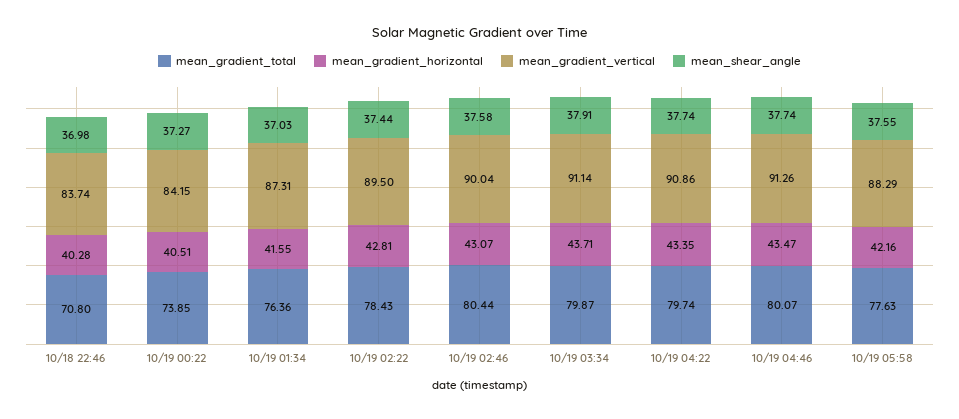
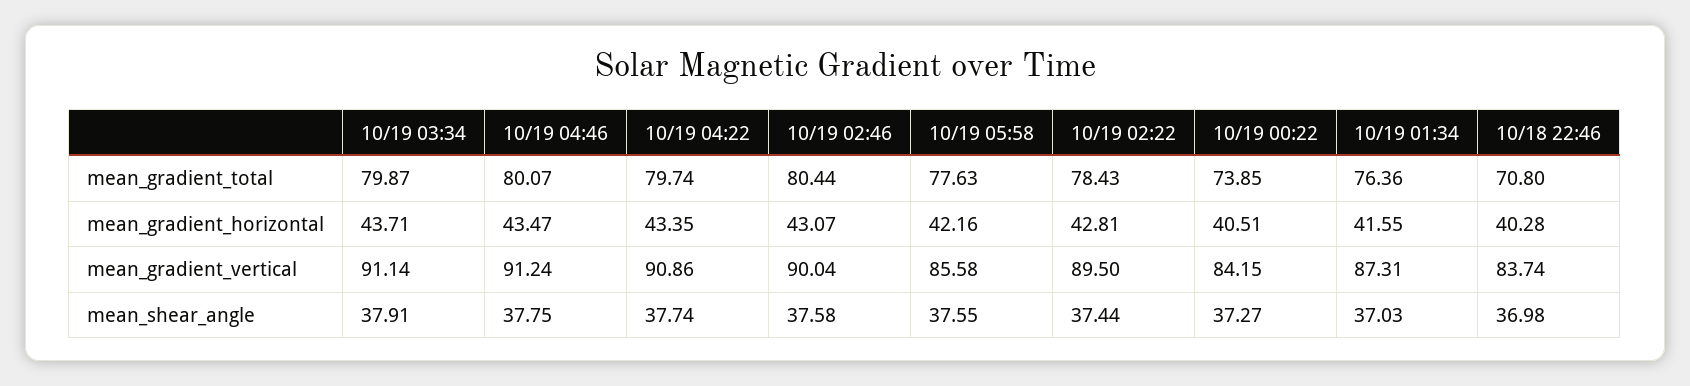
  {
    "mean_gradient_total": {
      "10/18 22:46": 70.8,
      "10/19 00:22": 73.85,
      "10/19 01:34": 76.36,
      "10/19 02:22": 78.43,
      "10/19 02:46": 80.44,
      "10/19 03:34": 79.87,
      "10/19 04:22": 79.74,
      "10/19 04:46": 80.07,
      "10/19 05:58": 77.63
    },
    "mean_gradient_horizontal": {
      "10/18 22:46": 40.28,
      "10/19 00:22": 40.51,
      "10/19 01:34": 41.55,
      "10/19 02:22": 42.81,
      "10/19 02:46": 43.07,
      "10/19 03:34": 43.71,
      "10/19 04:22": 43.35,
      "10/19 04:46": 43.47,
      "10/19 05:58": 42.16
    },
    "mean_gradient_vertical": {
      "10/18 22:46": 83.74,
      "10/19 00:22": 84.15,
      "10/19 01:34": 87.31,
      "10/19 02:22": 89.5,
      "10/19 02:46": 90.04,
      "10/19 03:34": 91.14,
      "10/19 04:22": 90.86,
-     "10/19 04:46": 91.26,
+     "10/19 04:46": 91.24,
-     "10/19 05:58": 88.29
+     "10/19 05:58": 85.58
    },
    "mean_shear_angle": {
      "10/18 22:46": 36.98,
      "10/19 00:22": 37.27,
      "10/19 01:34": 37.03,
      "10/19 02:22": 37.44,
      "10/19 02:46": 37.58,
      "10/19 03:34": 37.91,
      "10/19 04:22": 37.74,
-     "10/19 04:46": 37.74,
+     "10/19 04:46": 37.75,
      "10/19 05:58": 37.55
    }
  }

